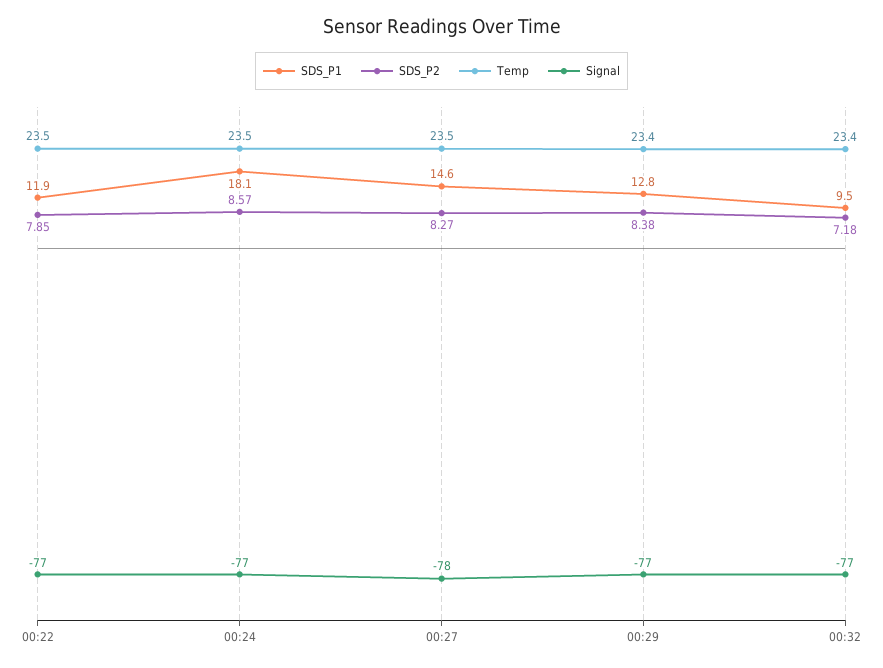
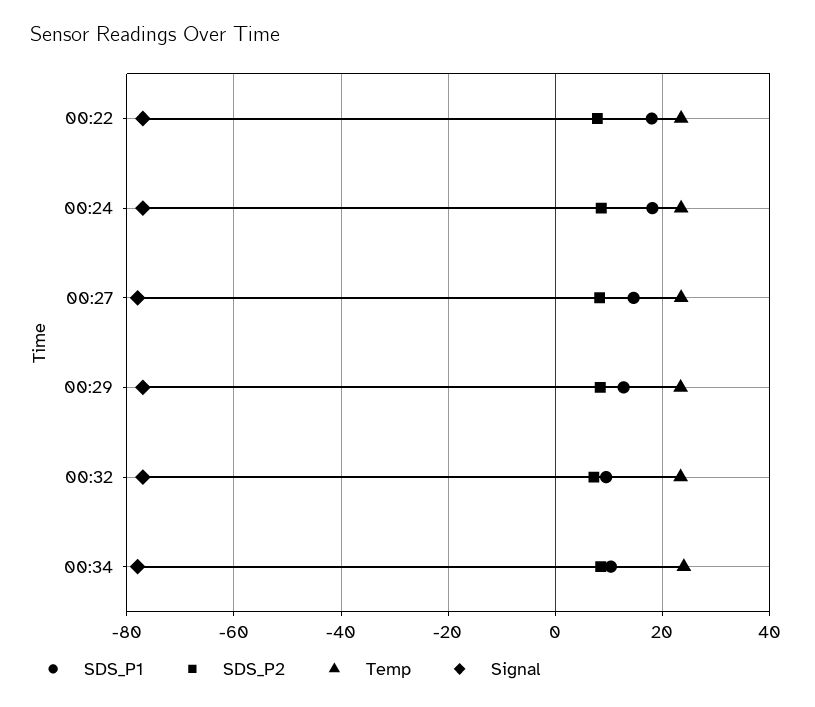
  {
    "SDS_P1": {
-     "00:22": 11.9,
+     "00:22": 18,
      "00:24": 18.1,
      "00:27": 14.6,
      "00:29": 12.8,
-     "00:32": 9.5
+     "00:32": 9.5,
+     "00:34": 10
    },
    "SDS_P2": {
      "00:22": 7.85,
      "00:24": 8.57,
      "00:27": 8.27,
      "00:29": 8.38,
-     "00:32": 7.18
+     "00:32": 7.18,
+     "00:34": 8
    },
    "Temp": {
      "00:22": 23.5,
      "00:24": 23.5,
      "00:27": 23.5,
      "00:29": 23.4,
-     "00:32": 23.4
+     "00:32": 23.4,
+     "00:34": 24
    },
    "Signal": {
      "00:22": -77,
      "00:24": -77,
      "00:27": -78,
      "00:29": -77,
-     "00:32": -77
+     "00:32": -77,
+     "00:34": -78
    }
  }

